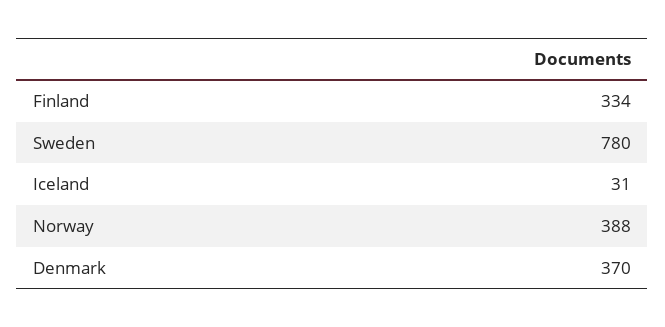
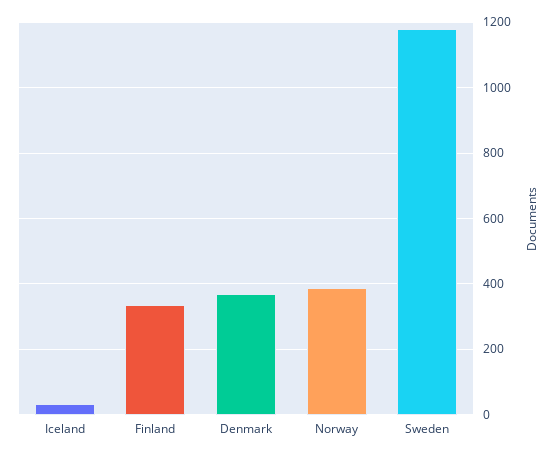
  {
    "Finland": 334,
-   "Sweden": 780,
+   "Sweden": 1180,
    "Iceland": 31,
    "Norway": 388,
    "Denmark": 370
  }

